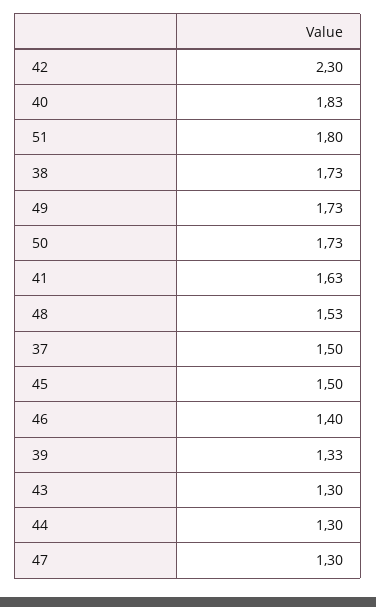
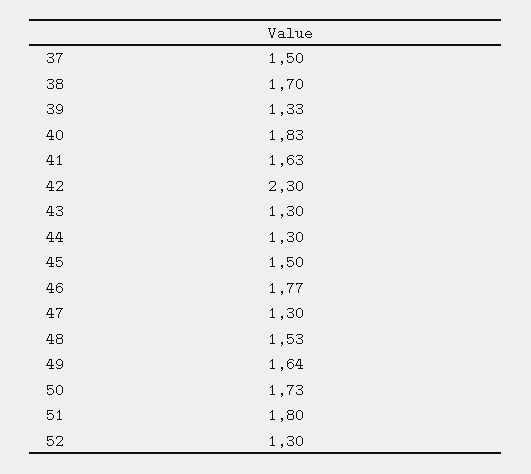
  {
    "42": 2.3,
    "40": 1.83,
    "51": 1.8,
-   "38": 1.73,
+   "38": 1.7,
-   "49": 1.73,
+   "49": 1.64,
    "50": 1.73,
    "41": 1.63,
    "48": 1.53,
    "37": 1.5,
    "45": 1.5,
-   "46": 1.4,
+   "46": 1.77,
    "39": 1.33,
    "43": 1.3,
    "44": 1.3,
-   "47": 1.3
+   "47": 1.3,
+   "52": 1.3
  }

